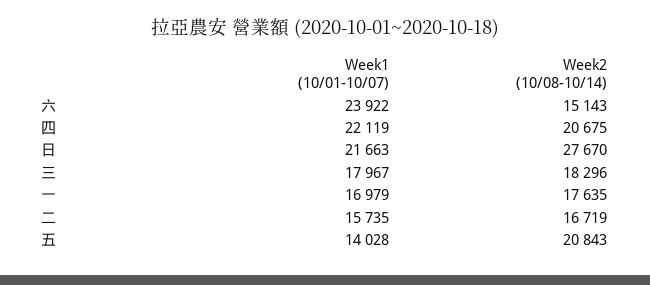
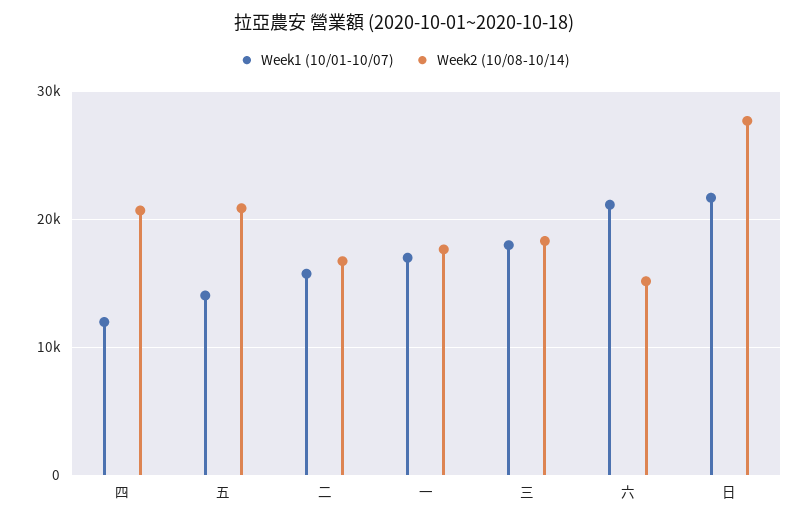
  {
    "Week1 (10/01-10/07)": {
-     "六": 23922,
+     "六": 21000,
-     "四": 22119,
+     "四": 12000,
      "日": 21663,
      "三": 17967,
      "一": 16979,
      "二": 15735,
      "五": 14028
    },
    "Week2 (10/08-10/14)": {
      "六": 15143,
      "四": 20675,
      "日": 27670,
      "三": 18296,
      "一": 17635,
      "二": 16719,
      "五": 20843
    }
  }

